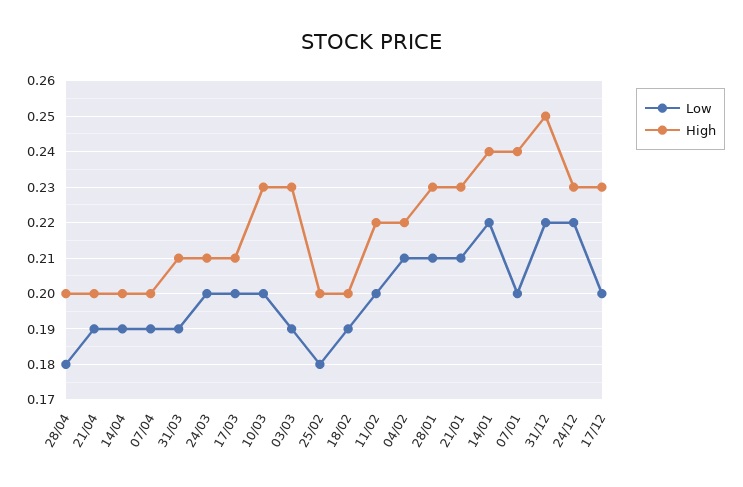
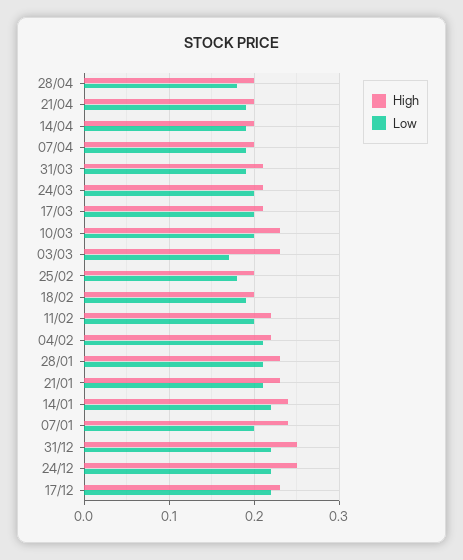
  {
    "Low": {
      "28/04": 0.18,
      "21/04": 0.19,
      "14/04": 0.19,
      "07/04": 0.19,
      "31/03": 0.19,
      "24/03": 0.2,
      "17/03": 0.2,
      "10/03": 0.2,
-     "03/03": 0.19,
+     "03/03": 0.17,
      "25/02": 0.18,
      "18/02": 0.19,
      "11/02": 0.2,
      "04/02": 0.21,
      "28/01": 0.21,
      "21/01": 0.21,
      "14/01": 0.22,
      "07/01": 0.2,
      "31/12": 0.22,
      "24/12": 0.22,
-     "17/12": 0.2
+     "17/12": 0.22
    },
    "High": {
      "28/04": 0.2,
      "21/04": 0.2,
      "14/04": 0.2,
      "07/04": 0.2,
      "31/03": 0.21,
      "24/03": 0.21,
      "17/03": 0.21,
      "10/03": 0.23,
      "03/03": 0.23,
      "25/02": 0.2,
      "18/02": 0.2,
      "11/02": 0.22,
      "04/02": 0.22,
      "28/01": 0.23,
      "21/01": 0.23,
      "14/01": 0.24,
      "07/01": 0.24,
      "31/12": 0.25,
-     "24/12": 0.23,
+     "24/12": 0.25,
      "17/12": 0.23
    }
  }

